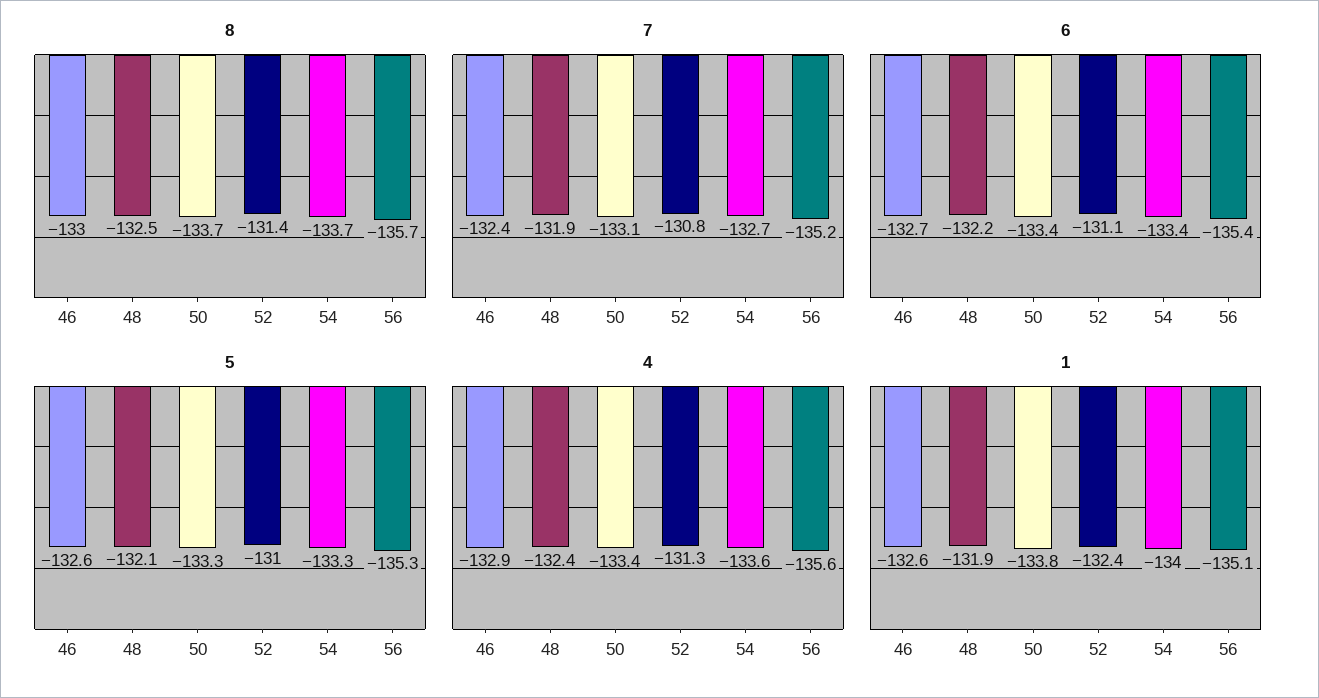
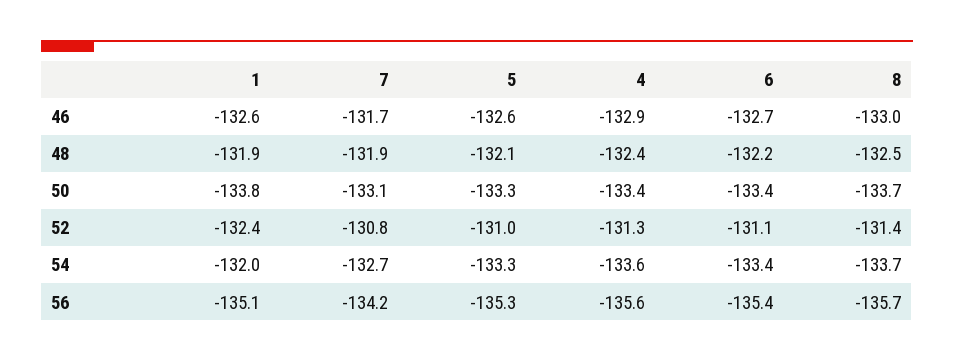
  {
    "8": {
      "46": -133,
      "48": -132.5,
      "50": -133.7,
      "52": -131.4,
      "54": -133.7,
      "56": -135.7
    },
    "7": {
-     "46": -132.4,
+     "46": -131.7,
      "48": -131.9,
      "50": -133.1,
      "52": -130.8,
      "54": -132.7,
-     "56": -135.2
+     "56": -134.2
    },
    "6": {
      "46": -132.7,
      "48": -132.2,
      "50": -133.4,
      "52": -131.1,
      "54": -133.4,
      "56": -135.4
    },
    "5": {
      "46": -132.6,
      "48": -132.1,
      "50": -133.3,
      "52": -131,
      "54": -133.3,
      "56": -135.3
    },
    "4": {
      "46": -132.9,
      "48": -132.4,
      "50": -133.4,
      "52": -131.3,
      "54": -133.6,
      "56": -135.6
    },
    "1": {
      "46": -132.6,
      "48": -131.9,
      "50": -133.8,
      "52": -132.4,
-     "54": -134,
+     "54": -132,
      "56": -135.1
    }
  }

